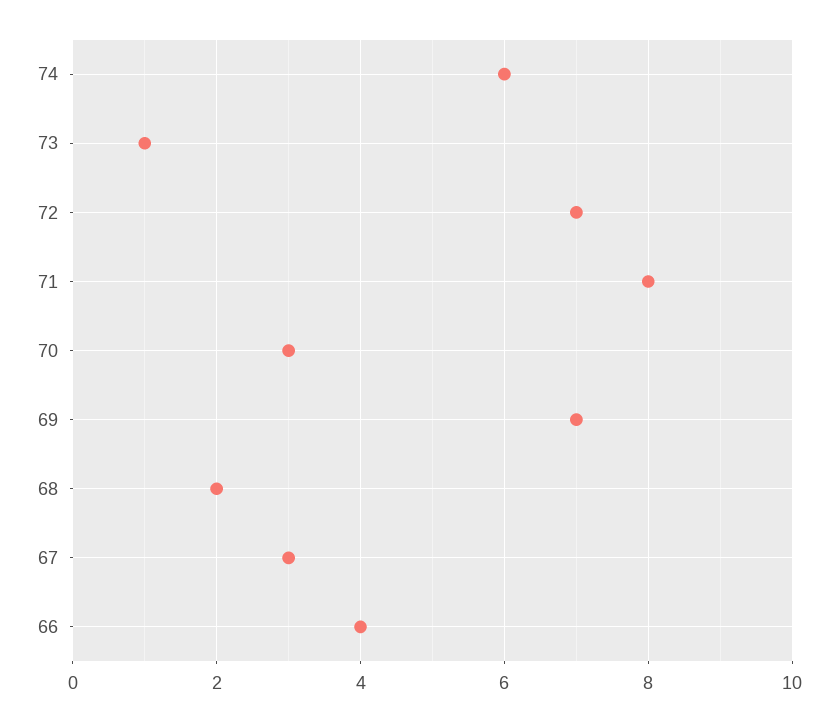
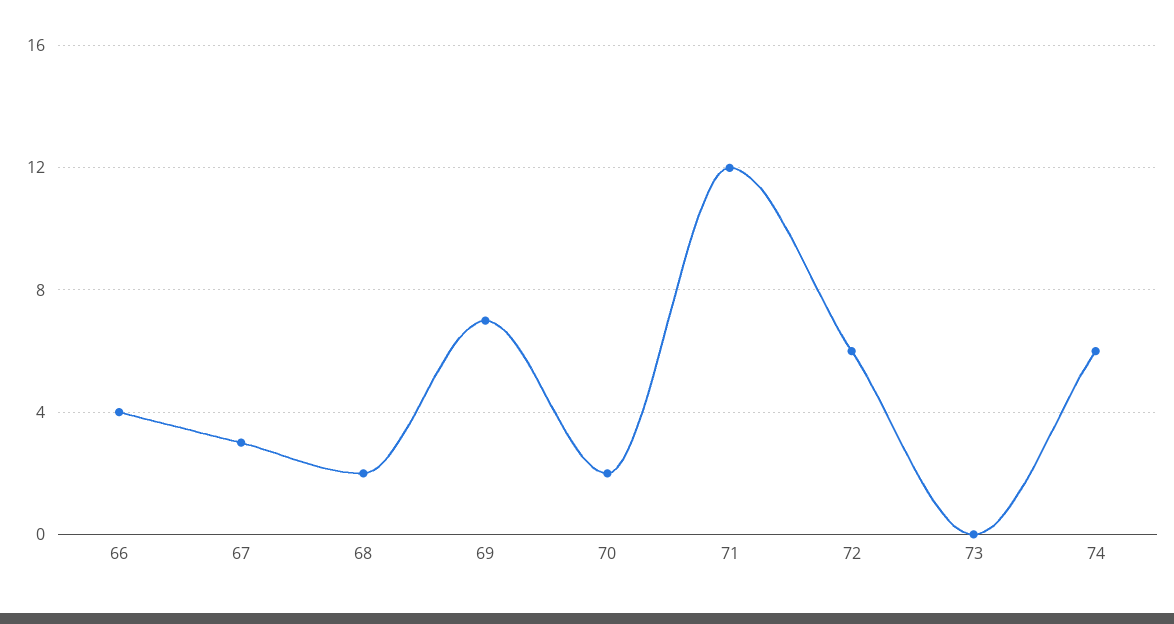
  {
    "74": 6,
-   "73": 1,
+   "73": 0,
-   "72": 7,
+   "72": 6,
-   "71": 8,
+   "71": 12,
-   "70": 3,
+   "70": 2,
    "69": 7,
    "68": 2,
    "67": 3,
    "66": 4
  }

